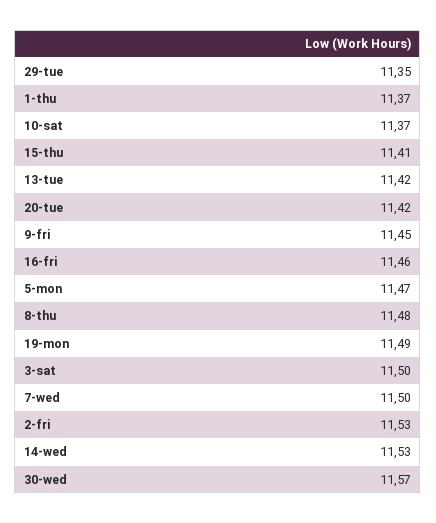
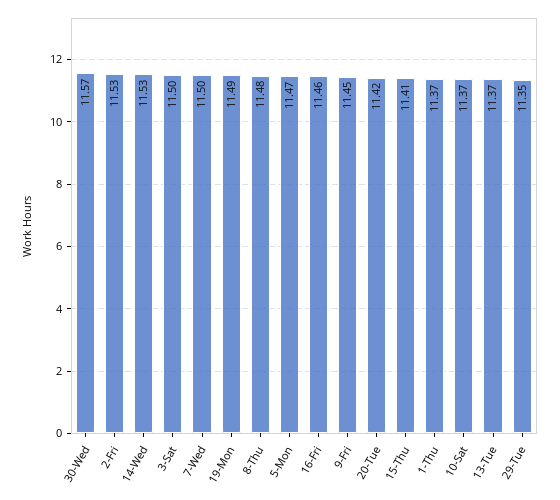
  {
    "29-tue": 11.35,
    "1-thu": 11.37,
    "10-sat": 11.37,
    "15-thu": 11.41,
-   "13-tue": 11.42,
+   "13-tue": 11.37,
    "20-tue": 11.42,
    "9-fri": 11.45,
    "16-fri": 11.46,
    "5-mon": 11.47,
    "8-thu": 11.48,
    "19-mon": 11.49,
    "3-sat": 11.5,
    "7-wed": 11.5,
    "2-fri": 11.53,
    "14-wed": 11.53,
    "30-wed": 11.57
  }

